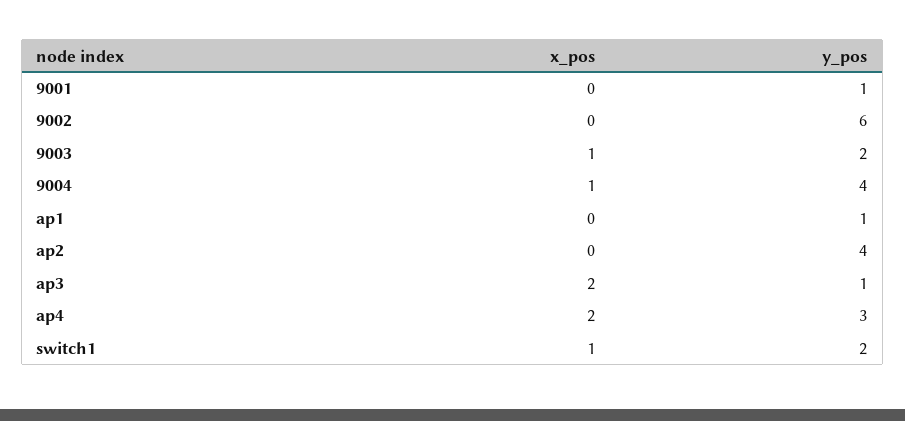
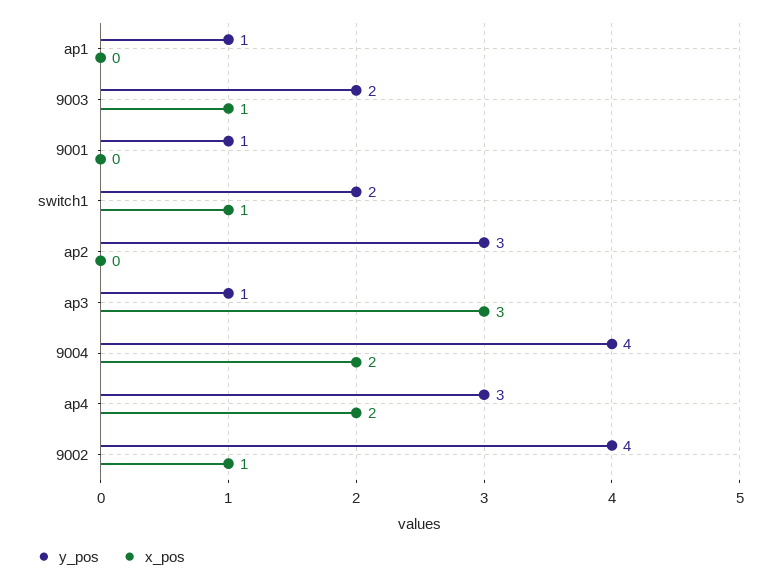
  {
    "x_pos": {
      "9001": 0,
-     "9002": 0,
+     "9002": 1,
      "9003": 1,
-     "9004": 1,
+     "9004": 2,
      "ap1": 0,
      "ap2": 0,
-     "ap3": 2,
+     "ap3": 3,
      "ap4": 2,
      "switch1": 1
    },
    "y_pos": {
      "9001": 1,
-     "9002": 6,
+     "9002": 4,
      "9003": 2,
      "9004": 4,
      "ap1": 1,
-     "ap2": 4,
+     "ap2": 3,
      "ap3": 1,
      "ap4": 3,
      "switch1": 2
    }
  }

